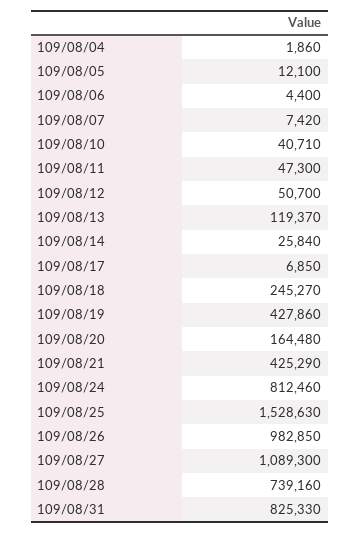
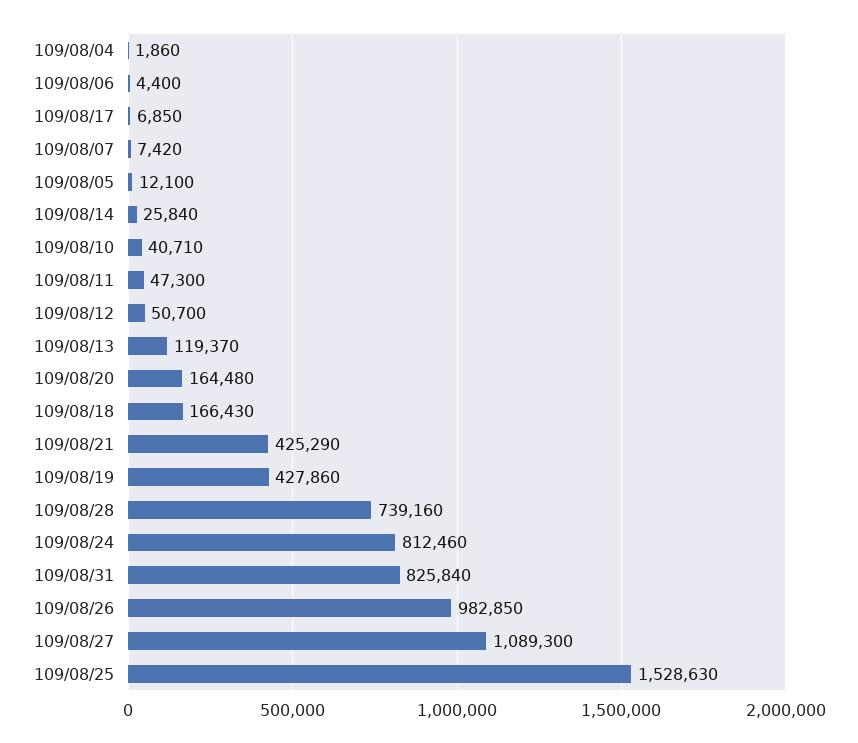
  {
    "109/08/04": 1860,
    "109/08/05": 12100,
    "109/08/06": 4400,
    "109/08/07": 7420,
    "109/08/10": 40710,
    "109/08/11": 47300,
    "109/08/12": 50700,
    "109/08/13": 119370,
    "109/08/14": 25840,
    "109/08/17": 6850,
-   "109/08/18": 245270,
+   "109/08/18": 166430,
    "109/08/19": 427860,
    "109/08/20": 164480,
    "109/08/21": 425290,
    "109/08/24": 812460,
    "109/08/25": 1528630,
    "109/08/26": 982850,
    "109/08/27": 1089300,
    "109/08/28": 739160,
-   "109/08/31": 825330
+   "109/08/31": 825840
  }

